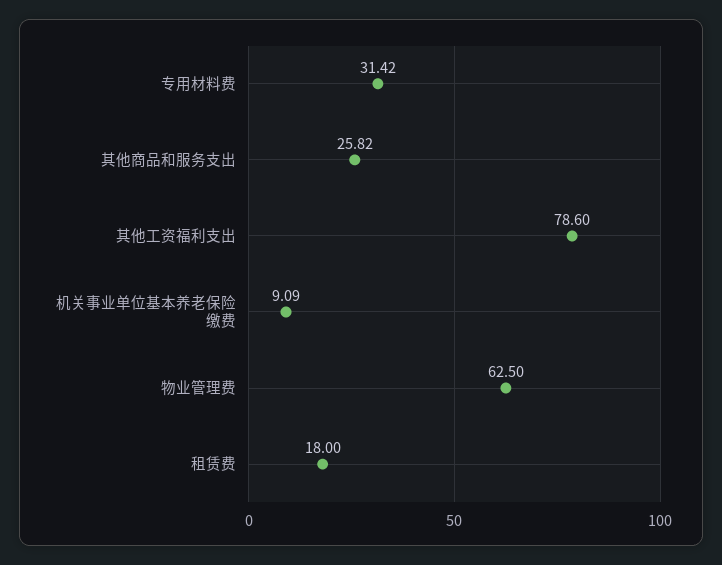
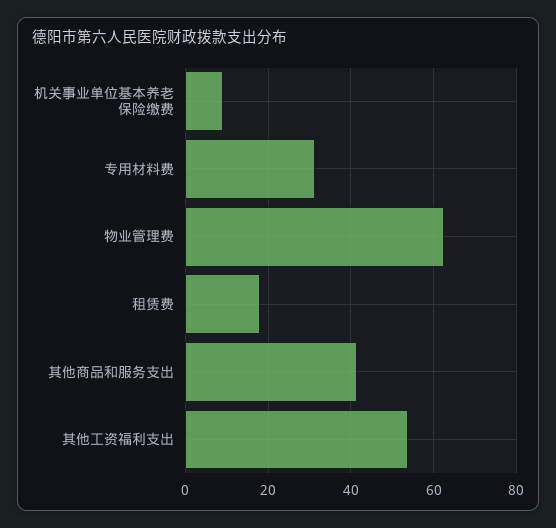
  {
    "专用材料费": 31.42,
-   "其他商品和服务支出": 25.82,
+   "其他商品和服务支出": 42,
-   "其他工资福利支出": 78.6,
+   "其他工资福利支出": 54,
    "机关事业单位基本养老保险缴费": 9.09,
    "物业管理费": 62.5,
    "租赁费": 18
  }

